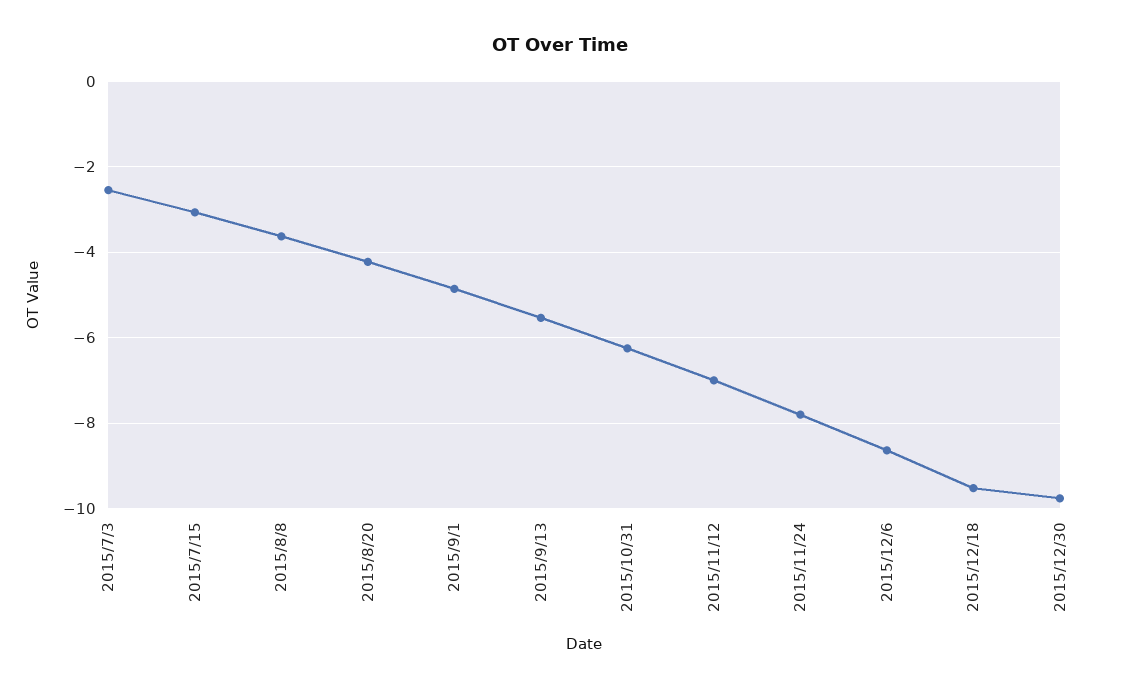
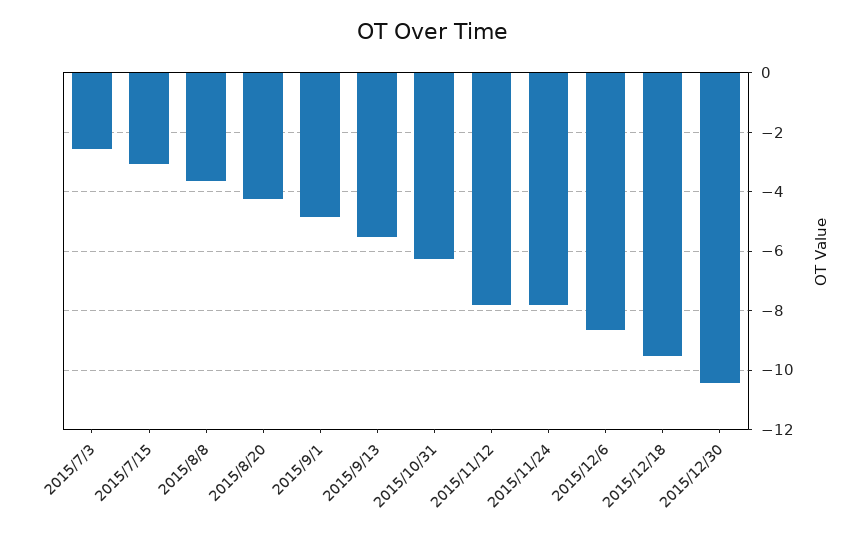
  {
    "2015/7/3": -2.6,
    "2015/7/15": -3,
    "2015/8/8": -3.6,
    "2015/8/20": -4.2,
    "2015/9/1": -4.8,
    "2015/9/13": -5.6,
    "2015/10/31": -6.2,
-   "2015/11/12": -7,
+   "2015/11/12": -7.75,
    "2015/11/24": -7.8,
    "2015/12/6": -8.6,
    "2015/12/18": -9.6,
-   "2015/12/30": -9.8
+   "2015/12/30": -10.5
  }

